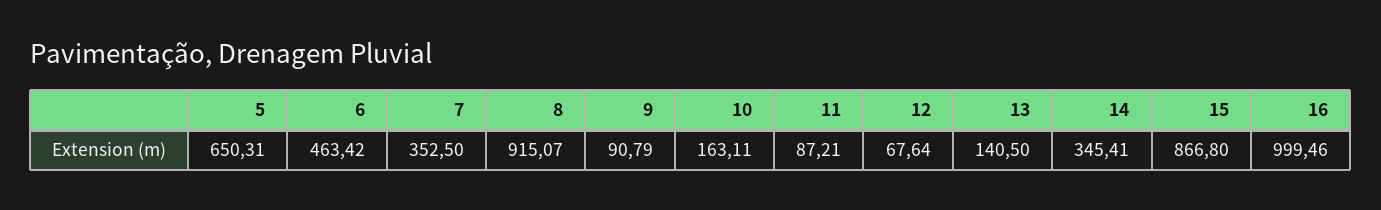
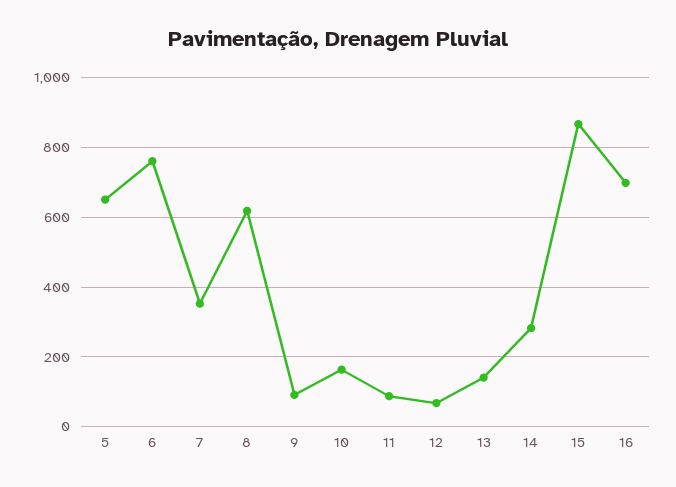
  {
    "5": 650.31,
-   "6": 463.42,
+   "6": 760,
    "7": 352.5,
-   "8": 915.07,
+   "8": 620,
    "9": 90.79,
    "10": 163.11,
    "11": 87.21,
    "12": 67.64,
    "13": 140.5,
-   "14": 345.41,
+   "14": 280,
    "15": 866.8,
-   "16": 999.46
+   "16": 700
  }

